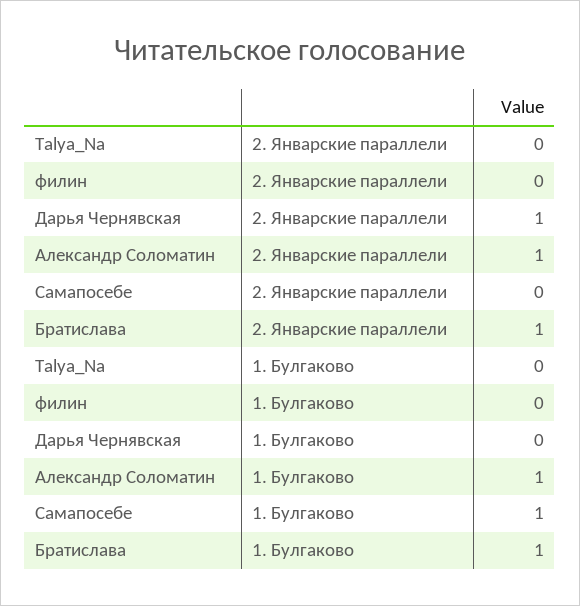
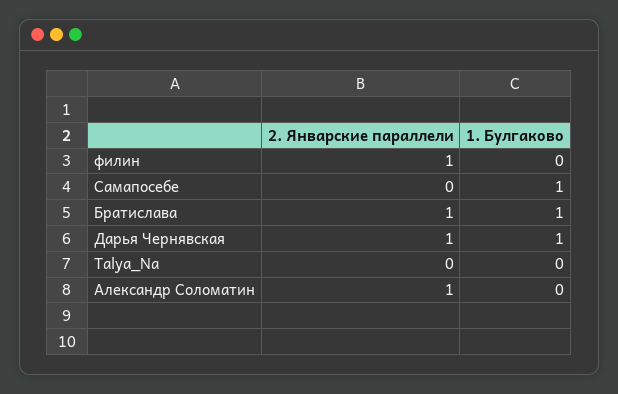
  {
    "Talya_Na": {
      "2. Январские параллели": 0,
      "1. Булгаково": 0
    },
    "филин": {
-     "2. Январские параллели": 0,
+     "2. Январские параллели": 1,
      "1. Булгаково": 0
    },
    "Дарья Чернявская": {
      "2. Январские параллели": 1,
-     "1. Булгаково": 0
+     "1. Булгаково": 1
    },
    "Александр Соломатин": {
      "2. Январские параллели": 1,
-     "1. Булгаково": 1
+     "1. Булгаково": 0
    },
    "Самапосебе": {
      "2. Январские параллели": 0,
      "1. Булгаково": 1
    },
    "Братислава": {
      "2. Январские параллели": 1,
      "1. Булгаково": 1
    }
  }

